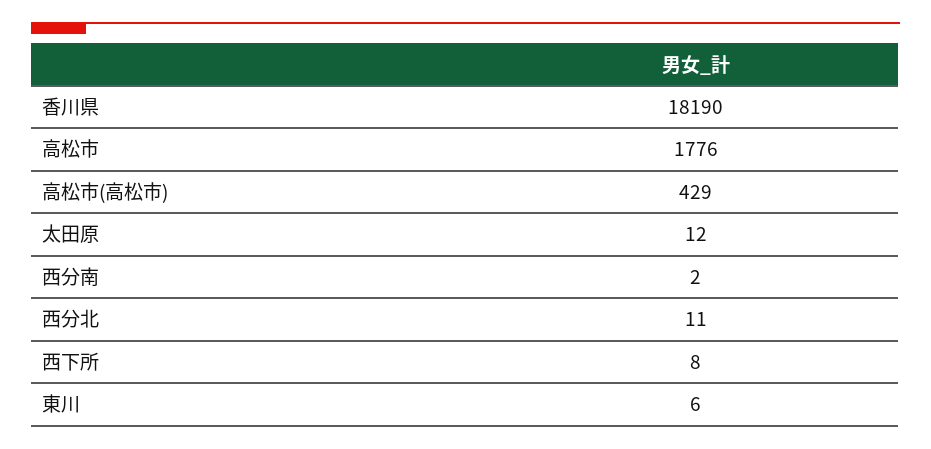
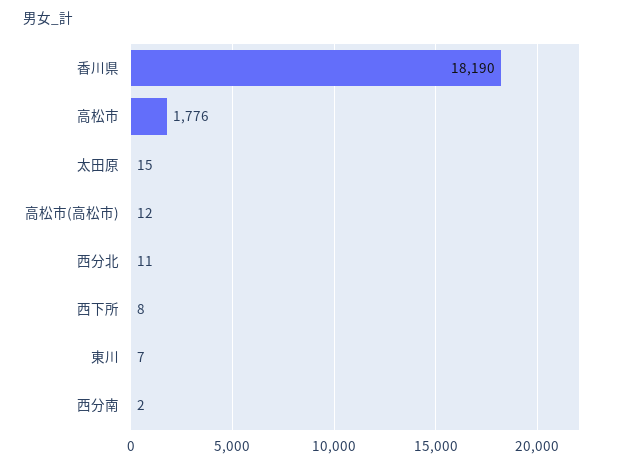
  {
    "香川県": 18190,
    "高松市": 1776,
-   "高松市(高松市)": 429,
+   "高松市(高松市)": 12,
-   "太田原": 12,
+   "太田原": 15,
    "西分南": 2,
    "西分北": 11,
    "西下所": 8,
-   "東川": 6
+   "東川": 7
  }

